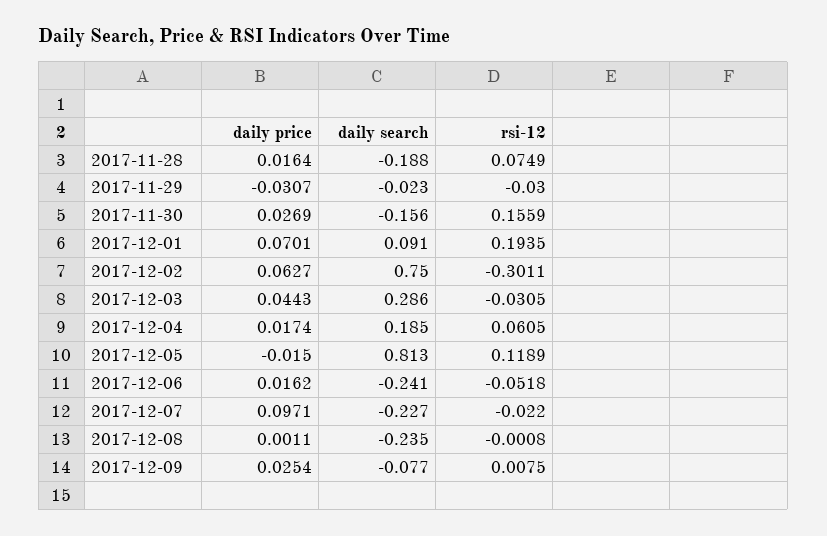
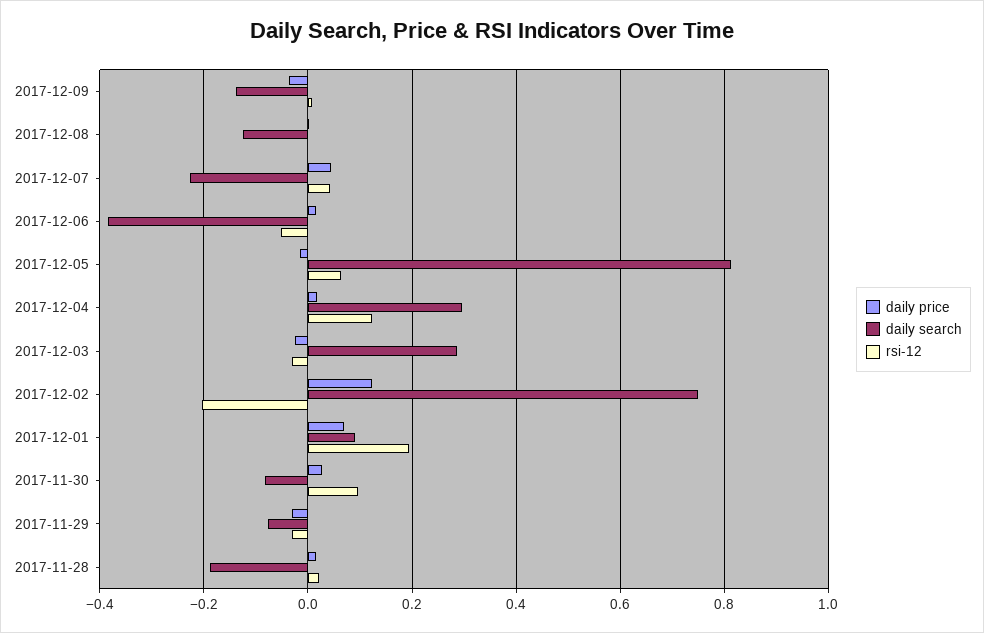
  {
    "daily price": {
      "2017-11-28": 0.0164,
      "2017-11-29": -0.0307,
      "2017-11-30": 0.0269,
      "2017-12-01": 0.0701,
-     "2017-12-02": 0.0627,
+     "2017-12-02": 0.12,
-     "2017-12-03": 0.0443,
+     "2017-12-03": -0.02,
      "2017-12-04": 0.0174,
      "2017-12-05": -0.015,
      "2017-12-06": 0.0162,
-     "2017-12-07": 0.0971,
+     "2017-12-07": 0.04,
      "2017-12-08": 0.0011,
-     "2017-12-09": 0.0254
+     "2017-12-09": -0.04
    },
    "daily search": {
      "2017-11-28": -0.188,
-     "2017-11-29": -0.023,
+     "2017-11-29": -0.08,
-     "2017-11-30": -0.156,
+     "2017-11-30": -0.08,
      "2017-12-01": 0.091,
      "2017-12-02": 0.75,
      "2017-12-03": 0.286,
-     "2017-12-04": 0.185,
+     "2017-12-04": 0.3,
      "2017-12-05": 0.813,
-     "2017-12-06": -0.241,
+     "2017-12-06": -0.38,
      "2017-12-07": -0.227,
-     "2017-12-08": -0.235,
+     "2017-12-08": -0.12,
-     "2017-12-09": -0.077
+     "2017-12-09": -0.14
    },
    "rsi-12": {
-     "2017-11-28": 0.0749,
+     "2017-11-28": 0.02,
      "2017-11-29": -0.03,
-     "2017-11-30": 0.1559,
+     "2017-11-30": 0.1,
      "2017-12-01": 0.1935,
-     "2017-12-02": -0.3011,
+     "2017-12-02": -0.2,
      "2017-12-03": -0.0305,
-     "2017-12-04": 0.0605,
+     "2017-12-04": 0.12,
-     "2017-12-05": 0.1189,
+     "2017-12-05": 0.06,
      "2017-12-06": -0.0518,
-     "2017-12-07": -0.022,
+     "2017-12-07": 0.04,
      "2017-12-08": -0.0008,
      "2017-12-09": 0.0075
    }
  }

